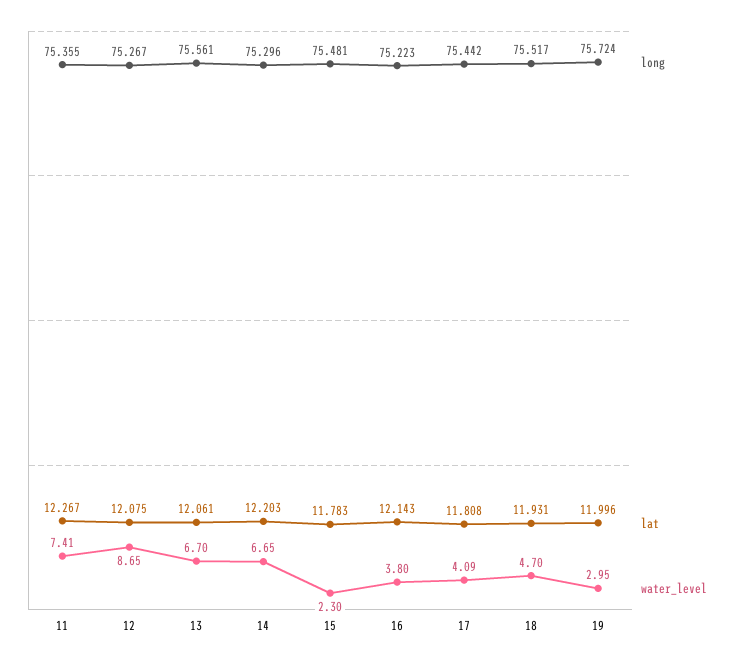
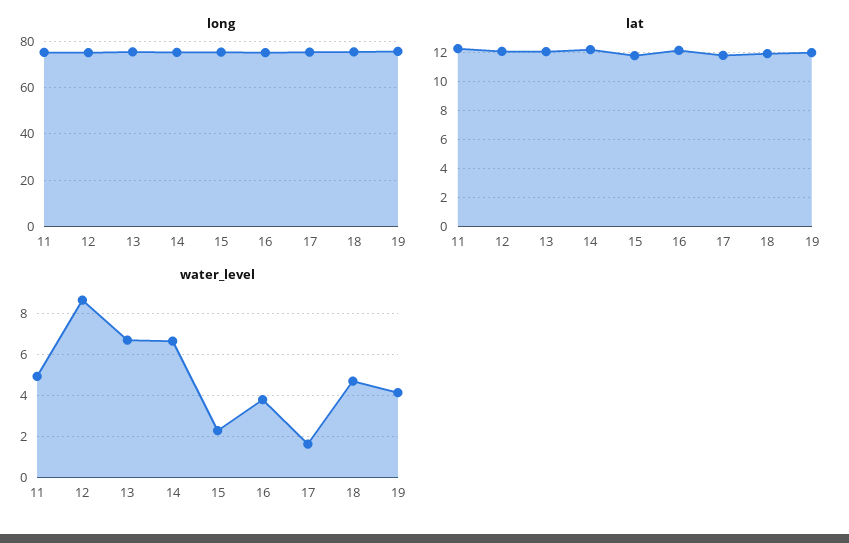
  {
    "long": {
      "11": 75.355,
      "12": 75.267,
      "13": 75.561,
      "14": 75.296,
      "15": 75.481,
      "16": 75.223,
      "17": 75.442,
      "18": 75.517,
      "19": 75.724
    },
    "lat": {
      "11": 12.267,
      "12": 12.075,
      "13": 12.061,
      "14": 12.203,
      "15": 11.783,
      "16": 12.143,
      "17": 11.808,
      "18": 11.931,
      "19": 11.996
    },
    "water_level": {
-     "11": 7.41,
+     "11": 5,
      "12": 8.65,
      "13": 6.7,
      "14": 6.65,
      "15": 2.3,
      "16": 3.8,
-     "17": 4.09,
+     "17": 1.5,
      "18": 4.7,
-     "19": 2.95
+     "19": 4
    }
  }

